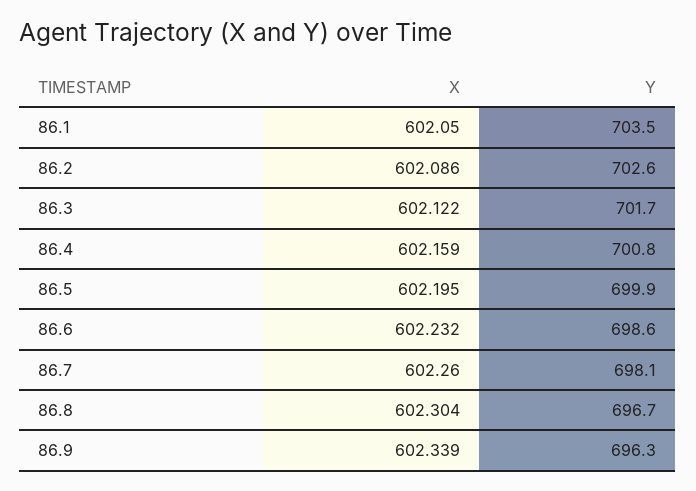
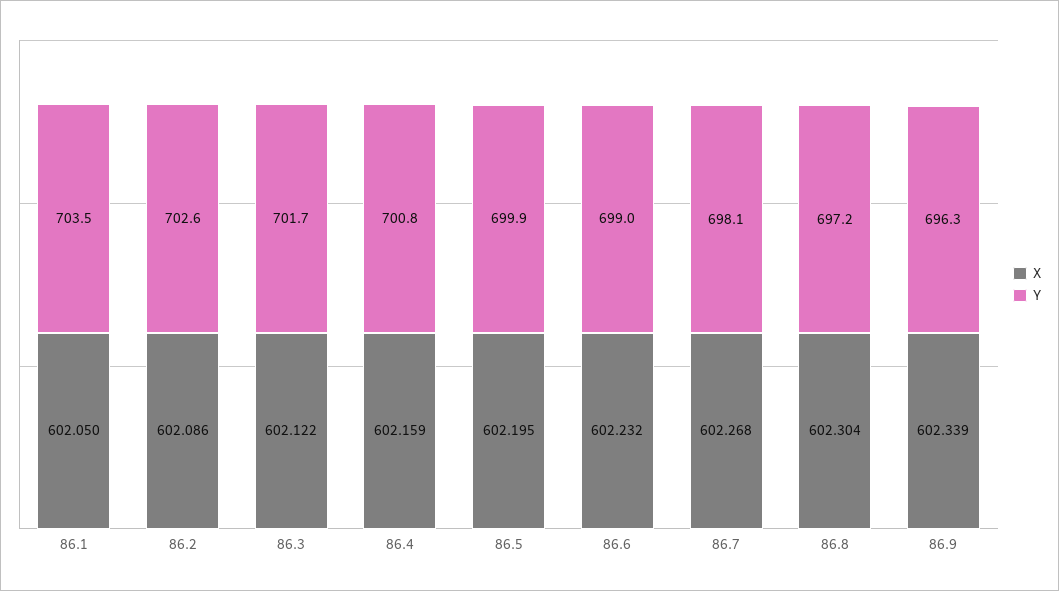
  {
    "X": {
      "86.1": 602.05,
      "86.2": 602.086,
      "86.3": 602.122,
      "86.4": 602.159,
      "86.5": 602.195,
      "86.6": 602.232,
-     "86.7": 602.26,
+     "86.7": 602.268,
      "86.8": 602.304,
      "86.9": 602.339
    },
    "Y": {
      "86.1": 703.5,
      "86.2": 702.6,
      "86.3": 701.7,
      "86.4": 700.8,
      "86.5": 699.9,
-     "86.6": 698.6,
+     "86.6": 699,
      "86.7": 698.1,
-     "86.8": 696.7,
+     "86.8": 697.2,
      "86.9": 696.3
    }
  }

